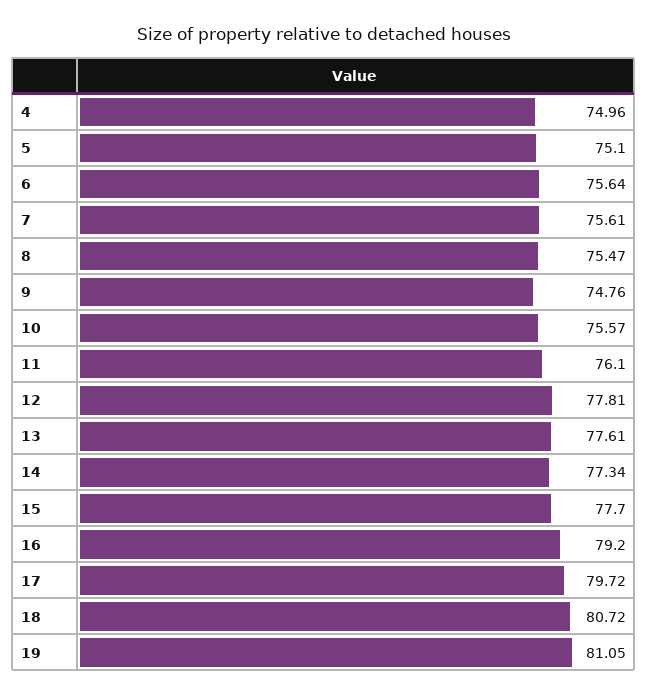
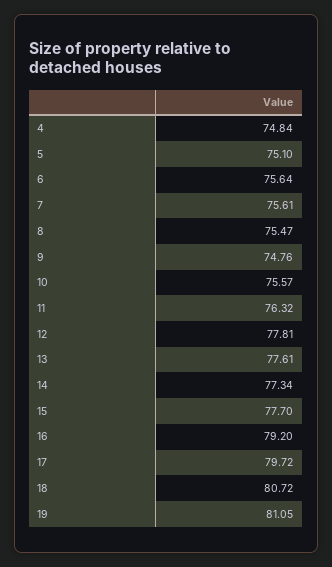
  {
-   "4": 74.96,
+   "4": 74.84,
    "5": 75.1,
    "6": 75.64,
    "7": 75.61,
    "8": 75.47,
    "9": 74.76,
    "10": 75.57,
-   "11": 76.1,
+   "11": 76.32,
    "12": 77.81,
    "13": 77.61,
    "14": 77.34,
    "15": 77.7,
    "16": 79.2,
    "17": 79.72,
    "18": 80.72,
    "19": 81.05
  }

